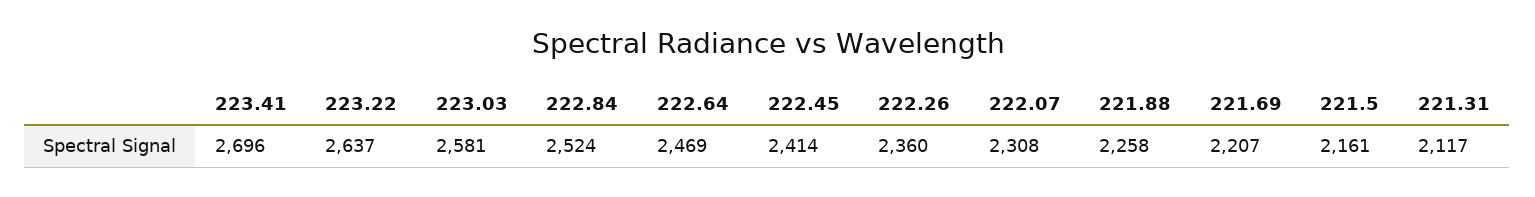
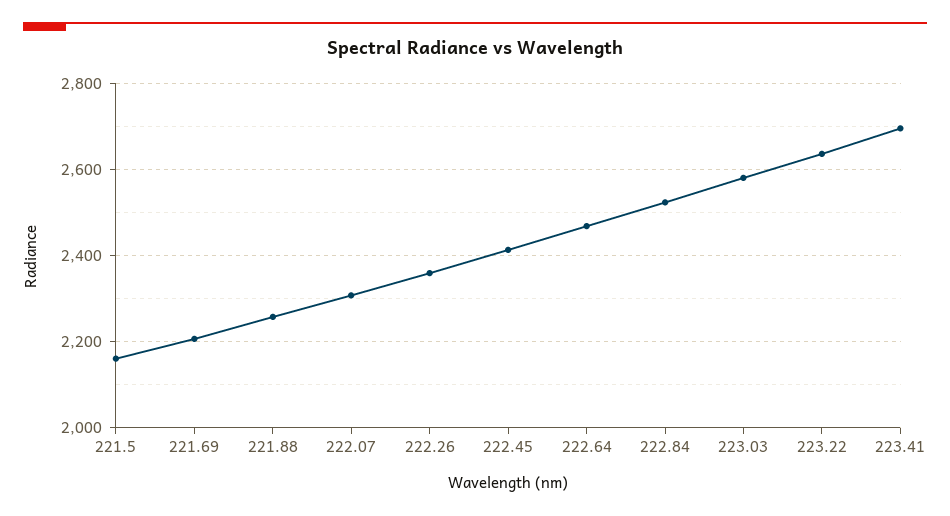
  {
    "223.41": 2696,
    "223.22": 2637,
    "223.03": 2581,
    "222.84": 2524,
    "222.64": 2469,
    "222.45": 2414,
    "222.26": 2360,
    "222.07": 2308,
    "221.88": 2258,
    "221.69": 2207,
-   "221.5": 2161,
+   "221.5": 2161
-   "221.31": 2117
  }

